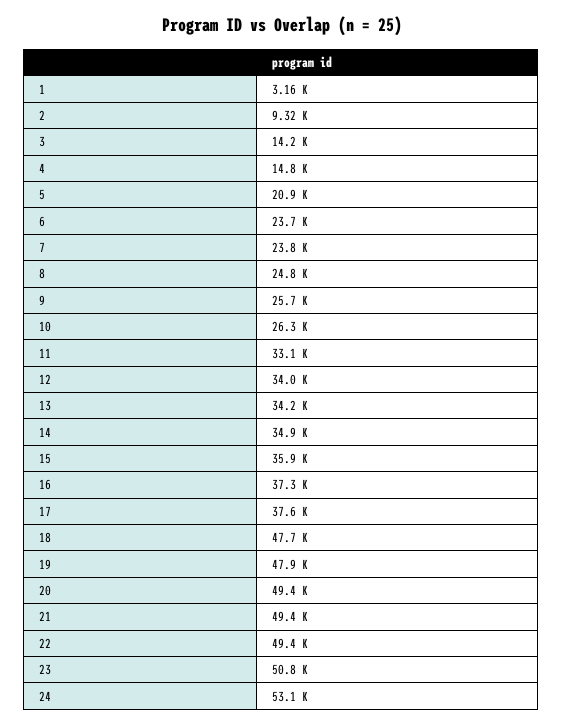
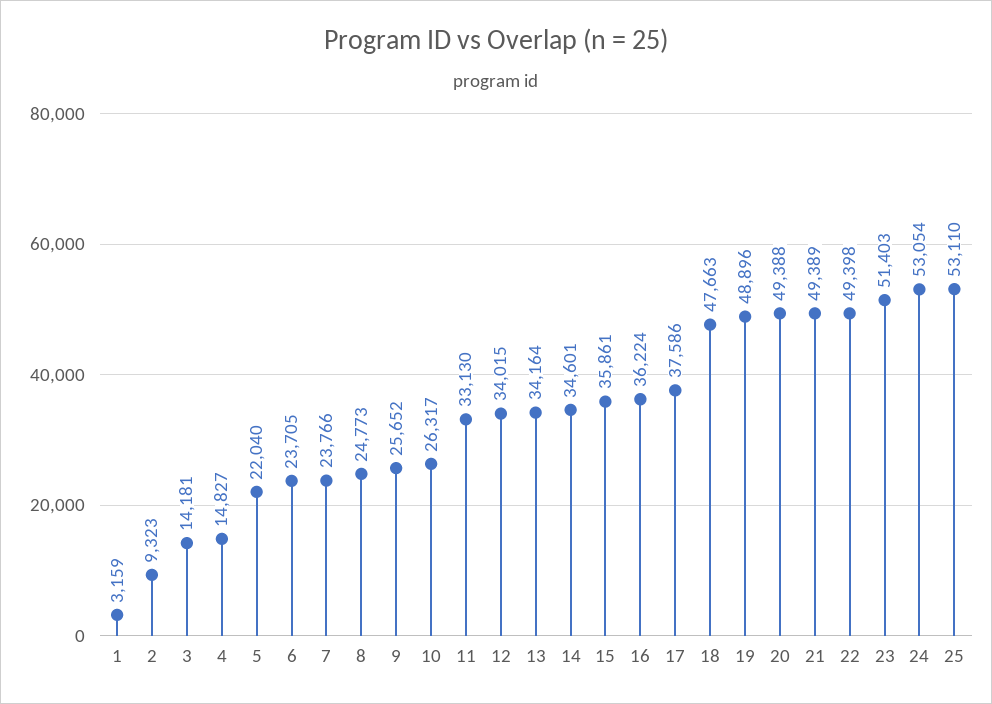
  {
    "1": 3159,
    "2": 9323,
    "3": 14181,
    "4": 14827,
-   "5": 20900,
+   "5": 22040,
    "6": 23705,
    "7": 23766,
    "8": 24773,
    "9": 25652,
    "10": 26317,
    "11": 33130,
    "12": 34015,
    "13": 34164,
-   "14": 34900,
+   "14": 34601,
    "15": 35861,
-   "16": 37300,
+   "16": 36224,
    "17": 37586,
    "18": 47663,
-   "19": 47900,
+   "19": 48896,
    "20": 49388,
    "21": 49389,
    "22": 49398,
-   "23": 50800,
+   "23": 51403,
-   "24": 53054
+   "24": 53054,
+   "25": 53110
  }

